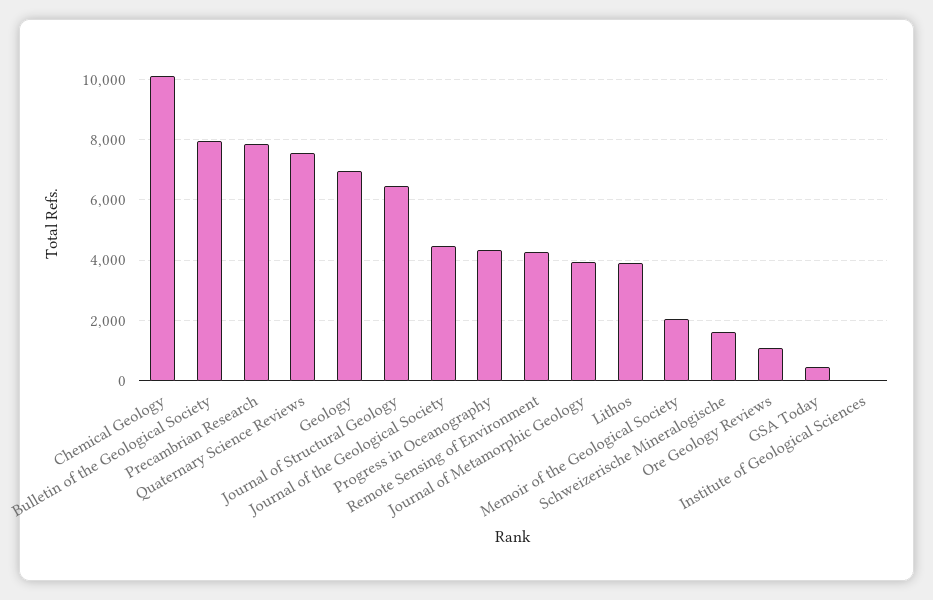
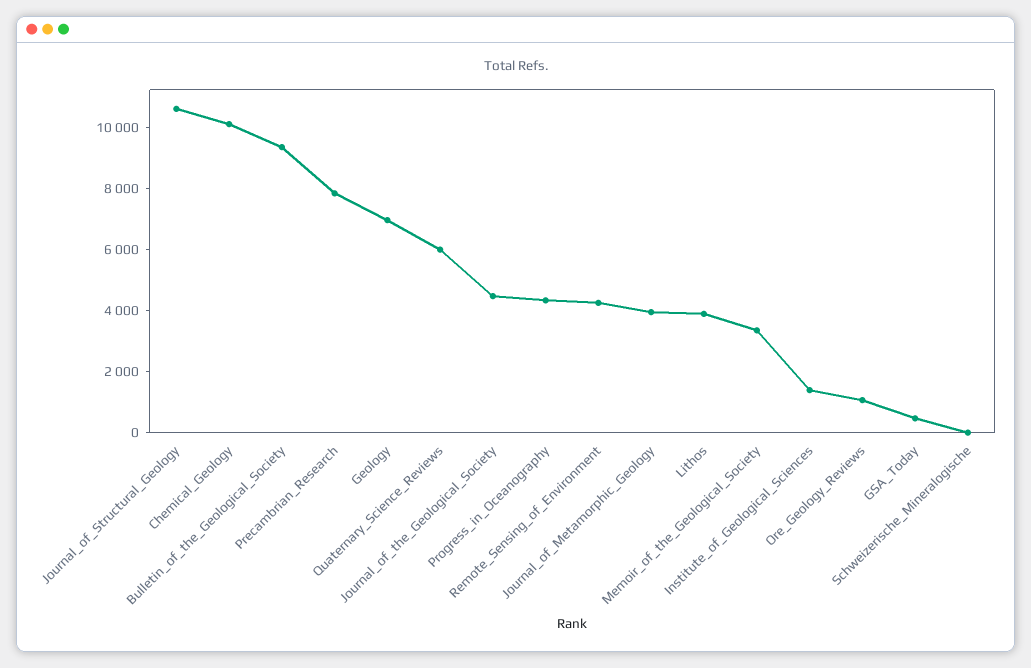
  {
    "Chemical Geology": 10200,
-   "Bulletin of the Geological Society": 8000,
+   "Bulletin of the Geological Society": 9500,
    "Precambrian Research": 7800,
-   "Quaternary Science Reviews": 7600,
+   "Quaternary Science Reviews": 6000,
    "Geology": 7000,
-   "Journal of Structural Geology": 6400,
+   "Journal of Structural Geology": 10500,
    "Journal of the Geological Society": 4400,
    "Progress in Oceanography": 4400,
    "Remote Sensing of Environment": 4200,
    "Journal of Metamorphic Geology": 4000,
    "Lithos": 4000,
-   "Memoir of the Geological Society": 2000,
+   "Memoir of the Geological Society": 3500,
-   "Schweizerische Mineralogische": 1600,
+   "Schweizerische Mineralogische": 0,
    "Ore Geology Reviews": 1000,
    "GSA Today": 400,
-   "Institute of Geological Sciences": 0
+   "Institute of Geological Sciences": 1500
  }

